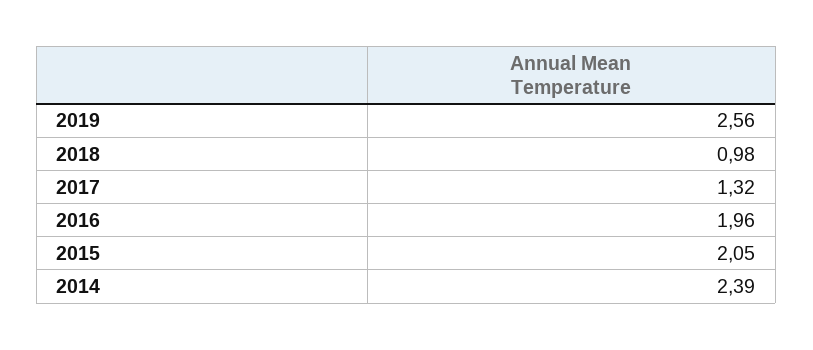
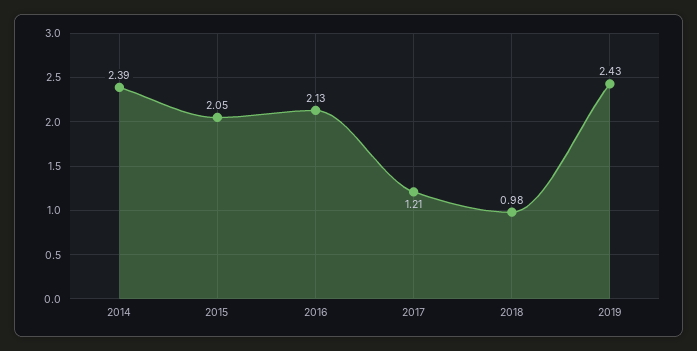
  {
-   "2019": 2.56,
+   "2019": 2.43,
    "2018": 0.98,
-   "2017": 1.32,
+   "2017": 1.21,
-   "2016": 1.96,
+   "2016": 2.13,
    "2015": 2.05,
    "2014": 2.39
  }

